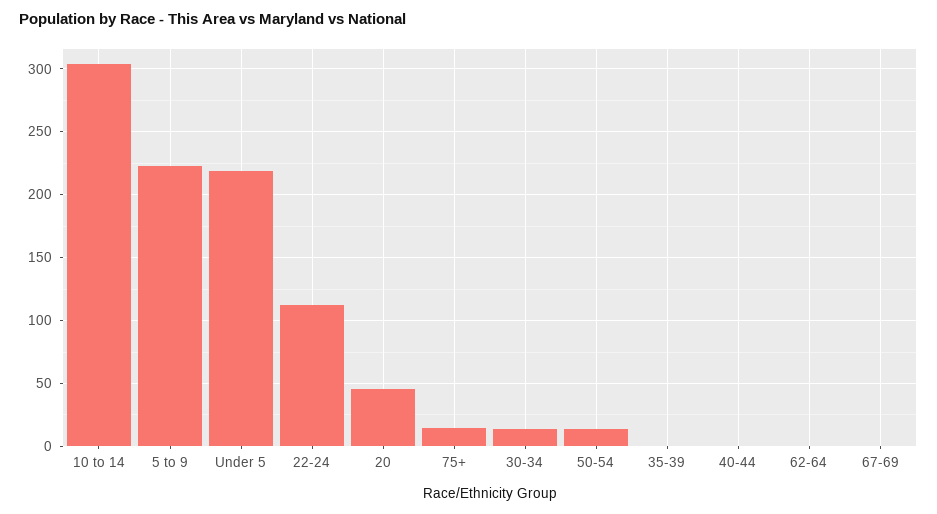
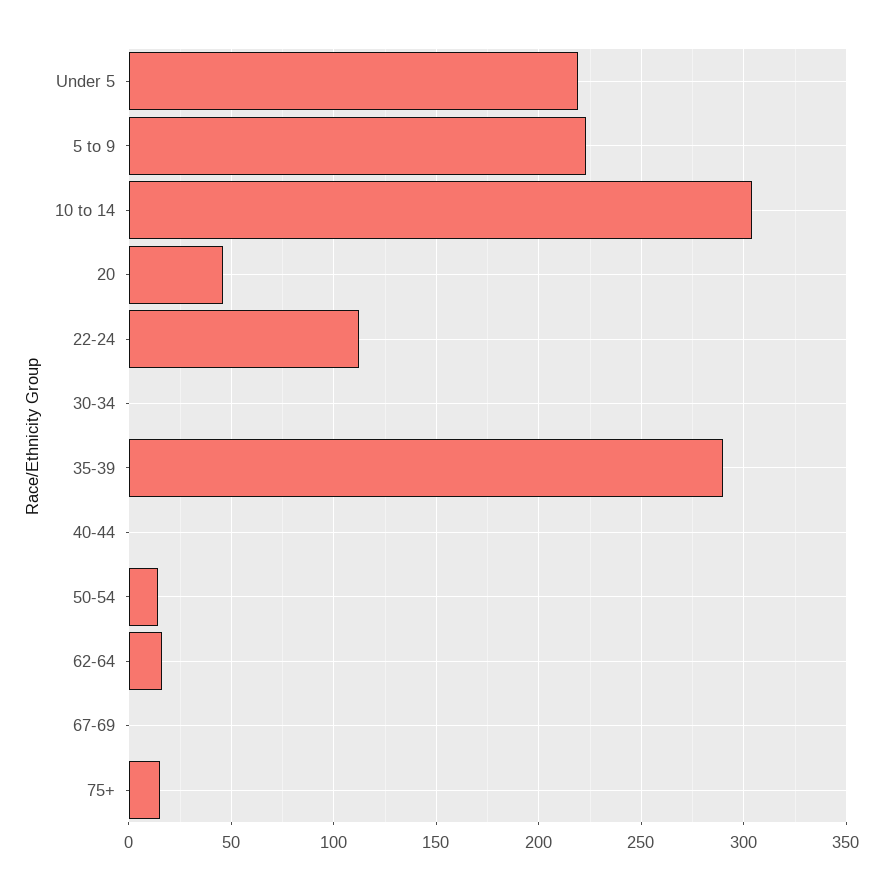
  {
    "10 to 14": 305,
    "5 to 9": 225,
    "Under 5": 220,
    "22-24": 110,
    "20": 45,
    "75+": 15,
-   "30-34": 15,
+   "30-34": 0,
    "50-54": 15,
-   "35-39": 0,
+   "35-39": 290,
    "40-44": 0,
-   "62-64": 0,
+   "62-64": 15,
    "67-69": 0
  }

